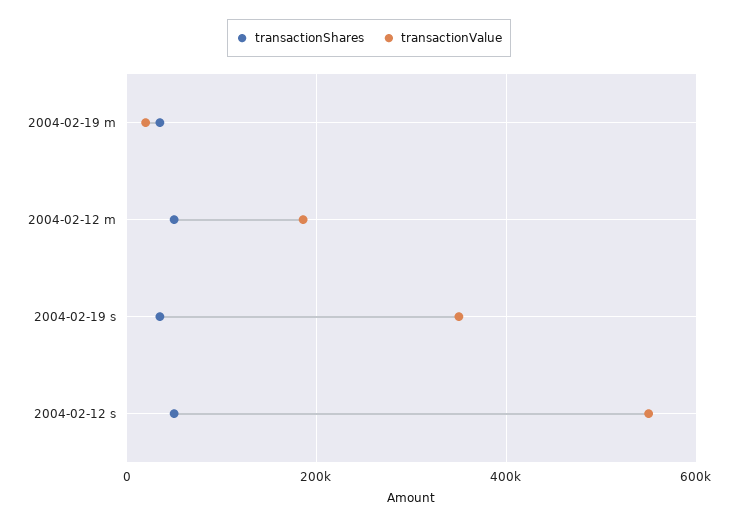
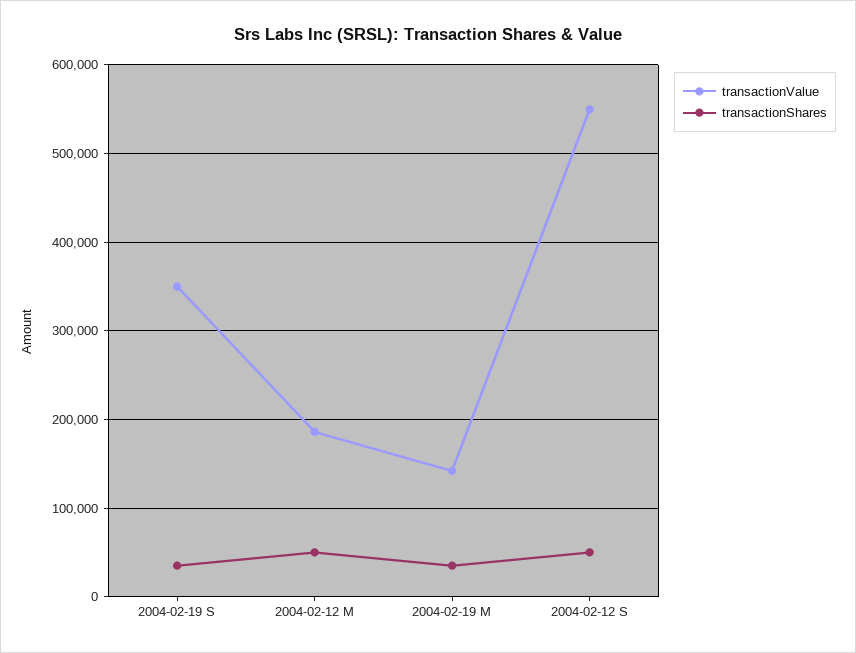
  {
    "transactionShares": {
      "2004-02-19 m": 40000,
      "2004-02-12 m": 50000,
      "2004-02-19 s": 40000,
      "2004-02-12 s": 50000
    },
    "transactionValue": {
-     "2004-02-19 m": 20000,
+     "2004-02-19 m": 140000,
      "2004-02-12 m": 190000,
      "2004-02-19 s": 350000,
      "2004-02-12 s": 550000
    }
  }

